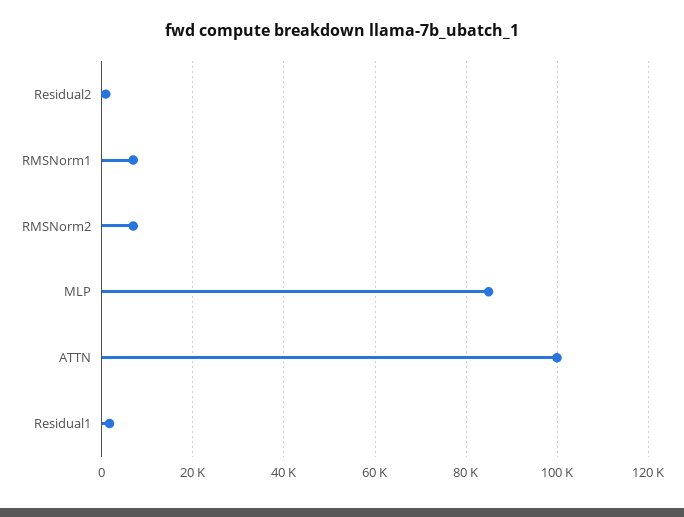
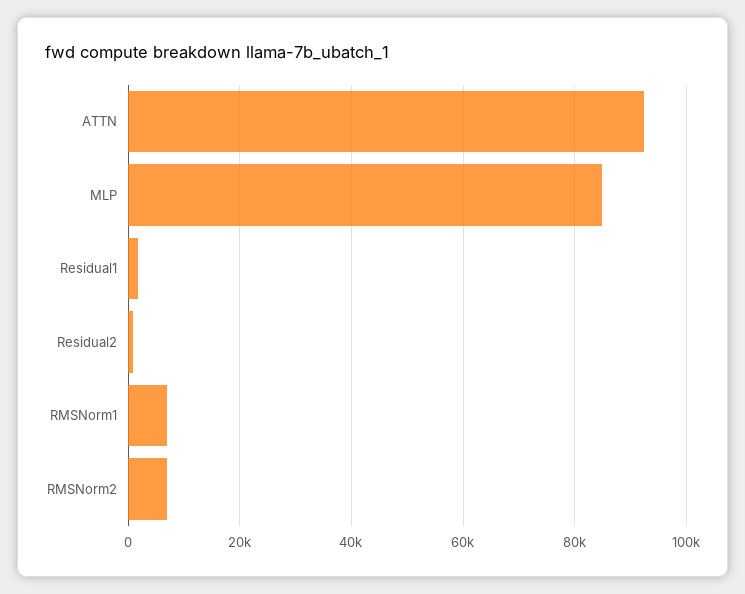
  {
    "Residual2": 0,
    "RMSNorm1": 6000,
    "RMSNorm2": 6000,
    "MLP": 84000,
-   "ATTN": 100000,
+   "ATTN": 92000,
    "Residual1": 2000
  }

